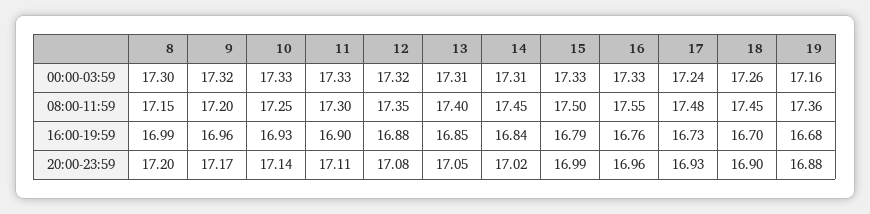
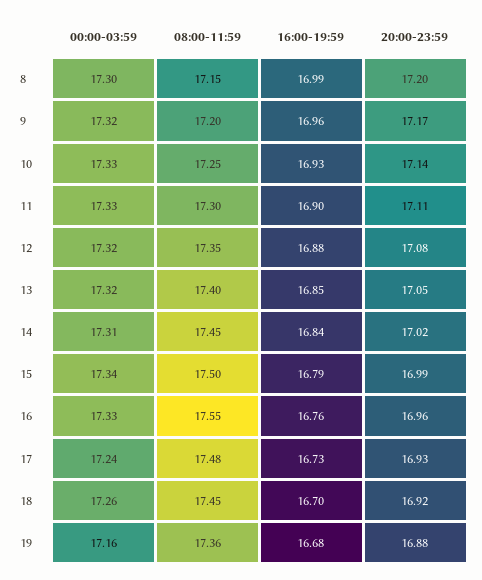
  {
    "8": {
      "00:00-03:59": 17.3,
      "08:00-11:59": 17.15,
      "16:00-19:59": 16.99,
      "20:00-23:59": 17.2
    },
    "9": {
      "00:00-03:59": 17.32,
      "08:00-11:59": 17.2,
      "16:00-19:59": 16.96,
      "20:00-23:59": 17.17
    },
    "10": {
      "00:00-03:59": 17.33,
      "08:00-11:59": 17.25,
      "16:00-19:59": 16.93,
      "20:00-23:59": 17.14
    },
    "11": {
      "00:00-03:59": 17.33,
      "08:00-11:59": 17.3,
      "16:00-19:59": 16.9,
      "20:00-23:59": 17.11
    },
    "12": {
      "00:00-03:59": 17.32,
      "08:00-11:59": 17.35,
      "16:00-19:59": 16.88,
      "20:00-23:59": 17.08
    },
    "13": {
-     "00:00-03:59": 17.31,
+     "00:00-03:59": 17.32,
      "08:00-11:59": 17.4,
      "16:00-19:59": 16.85,
      "20:00-23:59": 17.05
    },
    "14": {
      "00:00-03:59": 17.31,
      "08:00-11:59": 17.45,
      "16:00-19:59": 16.84,
      "20:00-23:59": 17.02
    },
    "15": {
-     "00:00-03:59": 17.33,
+     "00:00-03:59": 17.34,
      "08:00-11:59": 17.5,
      "16:00-19:59": 16.79,
      "20:00-23:59": 16.99
    },
    "16": {
      "00:00-03:59": 17.33,
      "08:00-11:59": 17.55,
      "16:00-19:59": 16.76,
      "20:00-23:59": 16.96
    },
    "17": {
      "00:00-03:59": 17.24,
      "08:00-11:59": 17.48,
      "16:00-19:59": 16.73,
      "20:00-23:59": 16.93
    },
    "18": {
      "00:00-03:59": 17.26,
      "08:00-11:59": 17.45,
      "16:00-19:59": 16.7,
-     "20:00-23:59": 16.9
+     "20:00-23:59": 16.92
    },
    "19": {
      "00:00-03:59": 17.16,
      "08:00-11:59": 17.36,
      "16:00-19:59": 16.68,
      "20:00-23:59": 16.88
    }
  }

